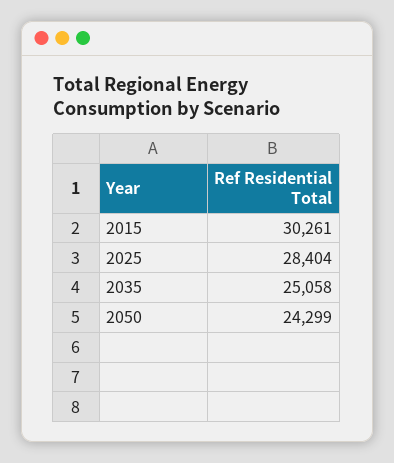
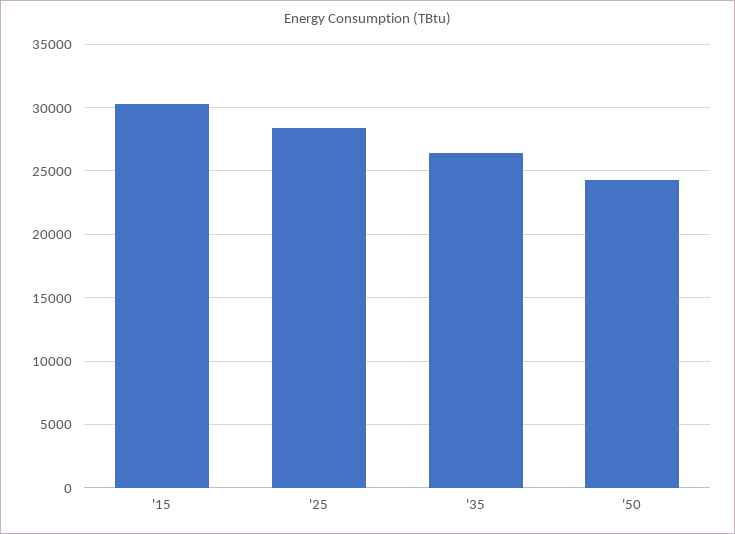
  {
    "2015": 30261,
    "2025": 28404,
-   "2035": 25058,
+   "2035": 26500,
    "2050": 24299
  }

